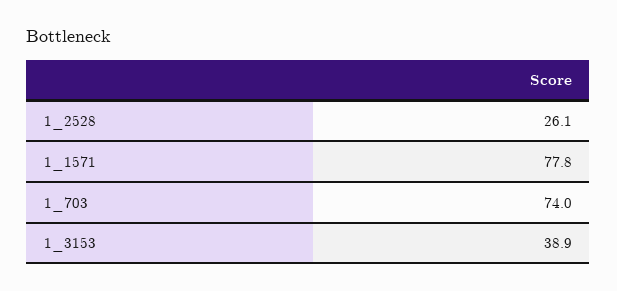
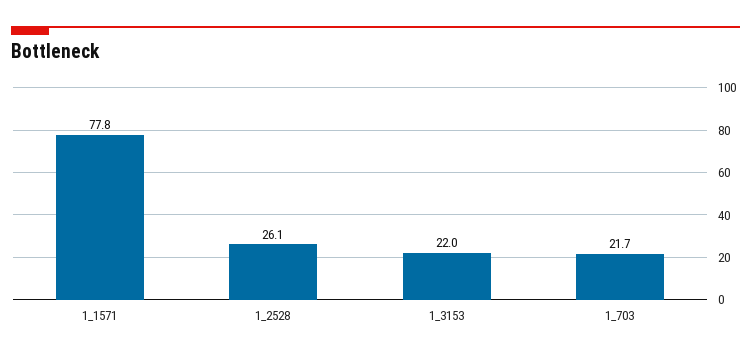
  {
    "1_2528": 26.1,
    "1_1571": 77.8,
-   "1_703": 74,
+   "1_703": 21.7,
-   "1_3153": 38.9
+   "1_3153": 22
  }

